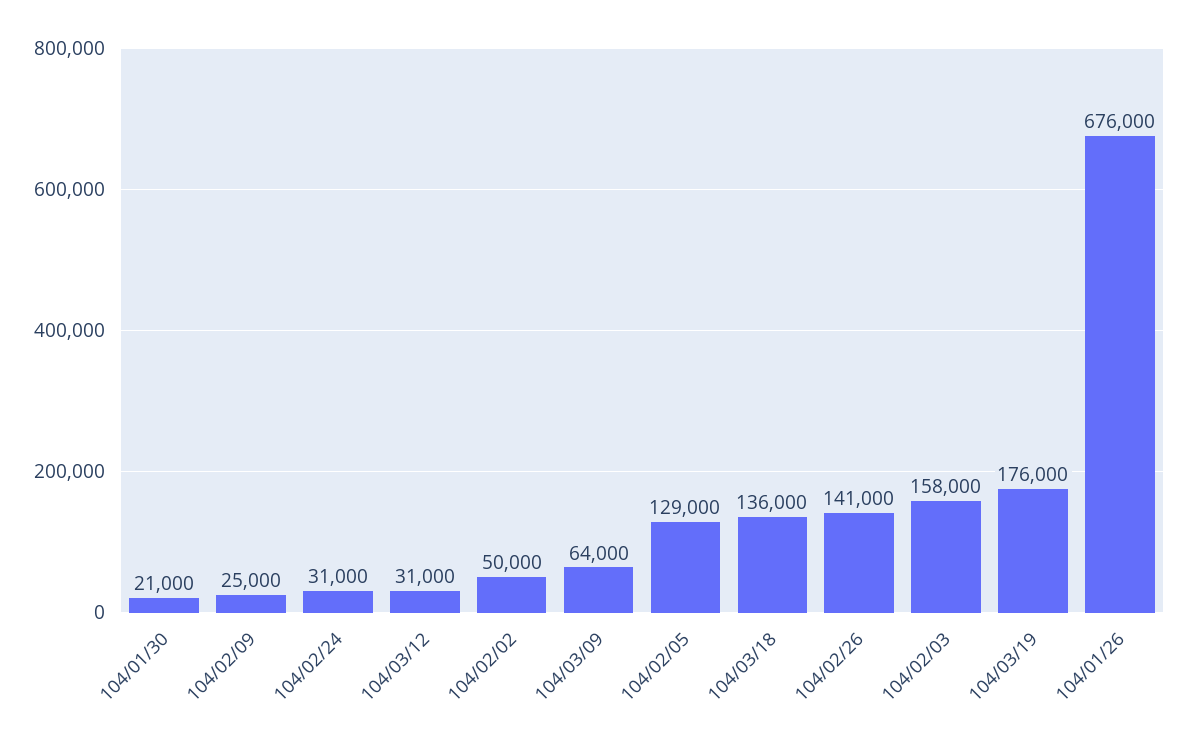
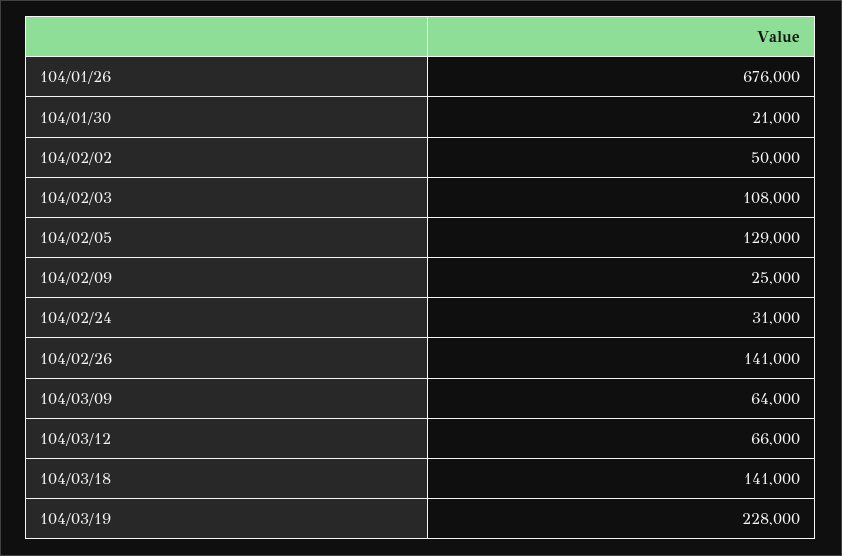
  {
    "104/01/30": 21000,
    "104/02/09": 25000,
    "104/02/24": 31000,
-   "104/03/12": 31000,
+   "104/03/12": 66000,
    "104/02/02": 50000,
    "104/03/09": 64000,
    "104/02/05": 129000,
-   "104/03/18": 136000,
+   "104/03/18": 141000,
    "104/02/26": 141000,
-   "104/02/03": 158000,
+   "104/02/03": 108000,
-   "104/03/19": 176000,
+   "104/03/19": 228000,
    "104/01/26": 676000
  }

